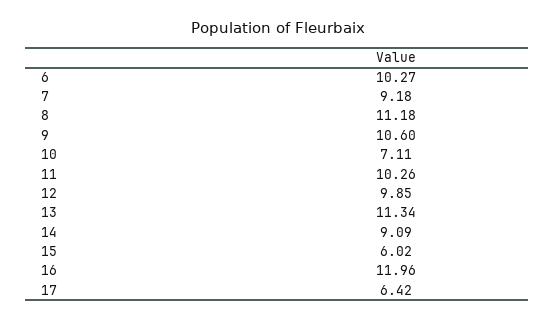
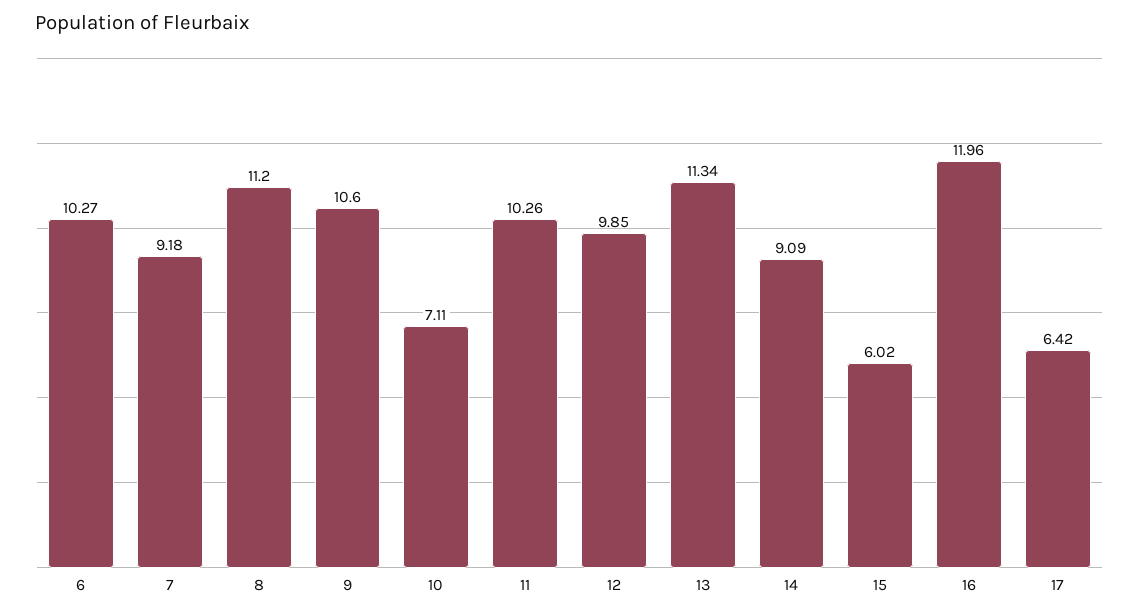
  {
    "6": 10.27,
    "7": 9.18,
-   "8": 11.18,
+   "8": 11.2,
    "9": 10.6,
    "10": 7.11,
    "11": 10.26,
    "12": 9.85,
    "13": 11.34,
    "14": 9.09,
    "15": 6.02,
    "16": 11.96,
    "17": 6.42
  }

